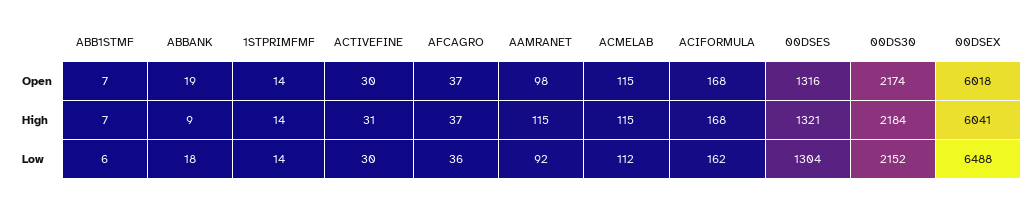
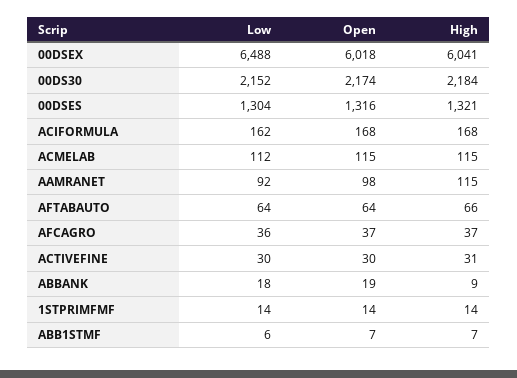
  {
    "ABB1STMF": {
      "Open": 7,
      "High": 7,
      "Low": 6
    },
    "ABBANK": {
      "Open": 19,
      "High": 9,
      "Low": 18
    },
    "1STPRIMFMF": {
      "Open": 14,
      "High": 14,
      "Low": 14
    },
    "ACTIVEFINE": {
      "Open": 30,
      "High": 31,
      "Low": 30
    },
    "AFCAGRO": {
      "Open": 37,
      "High": 37,
      "Low": 36
    },
    "AAMRANET": {
      "Open": 98,
      "High": 115,
      "Low": 92
    },
    "ACMELAB": {
      "Open": 115,
      "High": 115,
      "Low": 112
    },
    "ACIFORMULA": {
      "Open": 168,
      "High": 168,
      "Low": 162
    },
    "00DSES": {
      "Open": 1316,
      "High": 1321,
      "Low": 1304
    },
    "00DS30": {
      "Open": 2174,
      "High": 2184,
      "Low": 2152
    },
    "00DSEX": {
      "Open": 6018,
      "High": 6041,
      "Low": 6488
-   }
+   },
+   "AFTABAUTO": {
+     "Low": 64,
+     "Open": 64,
+     "High": 66
+   }
  }

